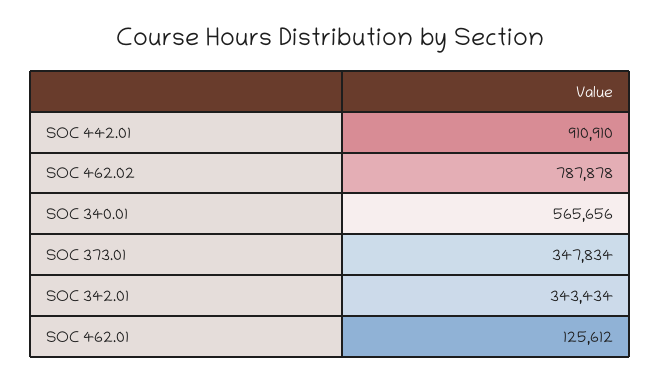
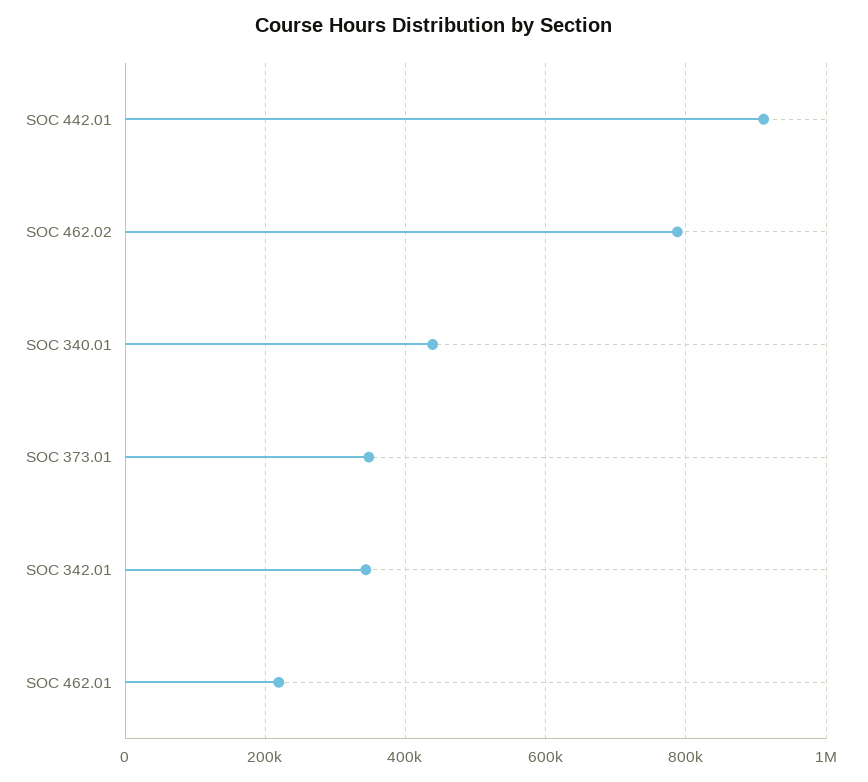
  {
    "SOC 442.01": 910910,
    "SOC 462.02": 787878,
-   "SOC 340.01": 565656,
+   "SOC 340.01": 440000,
    "SOC 373.01": 347834,
    "SOC 342.01": 343434,
-   "SOC 462.01": 125612
+   "SOC 462.01": 220000
  }

